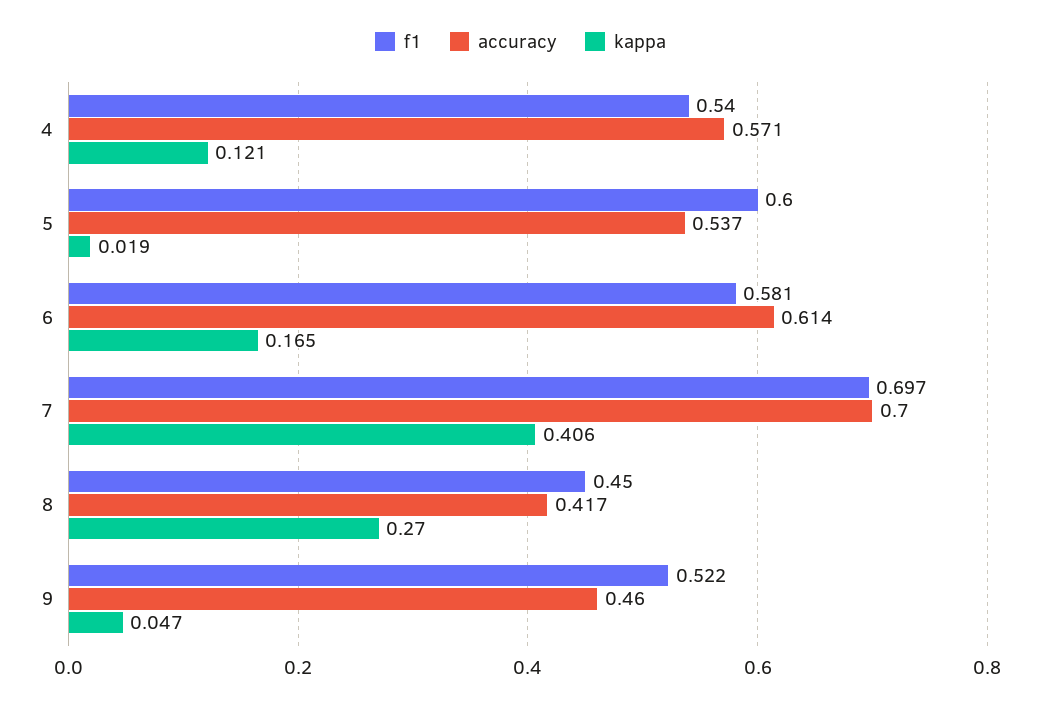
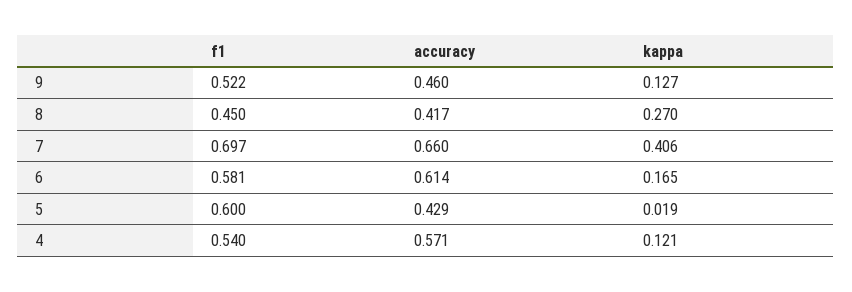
  {
    "f1": {
      "4": 0.54,
      "5": 0.6,
      "6": 0.581,
      "7": 0.697,
      "8": 0.45,
      "9": 0.522
    },
    "accuracy": {
      "4": 0.571,
-     "5": 0.537,
+     "5": 0.429,
      "6": 0.614,
-     "7": 0.7,
+     "7": 0.66,
      "8": 0.417,
      "9": 0.46
    },
    "kappa": {
      "4": 0.121,
      "5": 0.019,
      "6": 0.165,
      "7": 0.406,
      "8": 0.27,
-     "9": 0.047
+     "9": 0.127
    }
  }

